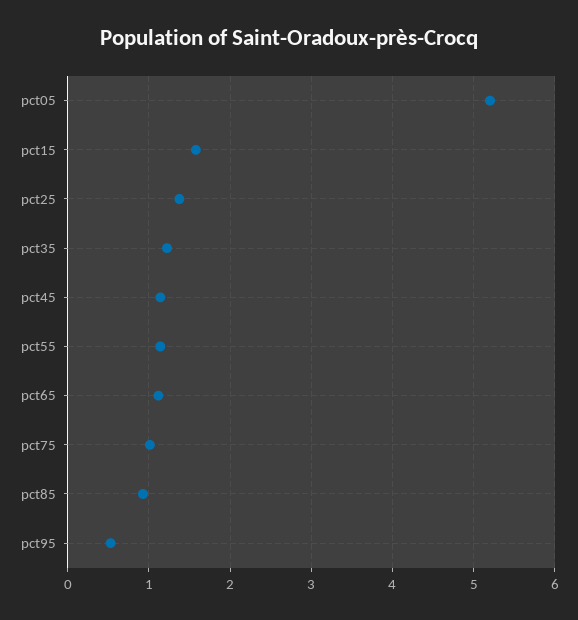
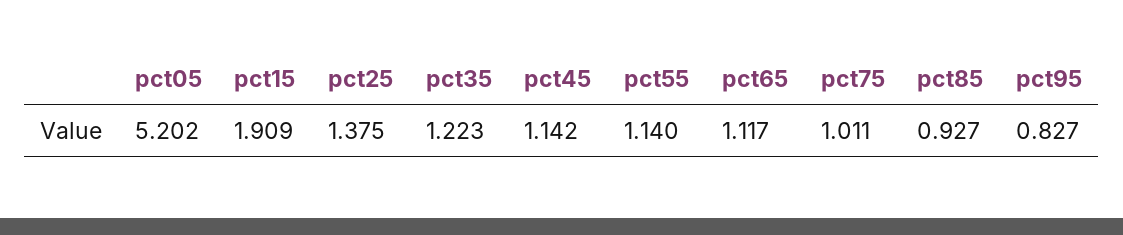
  {
    "pct05": 5.202,
-   "pct15": 1.6,
+   "pct15": 1.909,
    "pct25": 1.375,
    "pct35": 1.223,
    "pct45": 1.142,
    "pct55": 1.14,
    "pct65": 1.117,
    "pct75": 1.011,
    "pct85": 0.927,
-   "pct95": 0.5
+   "pct95": 0.827
  }

